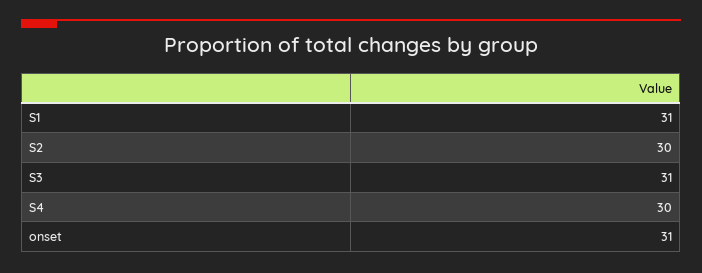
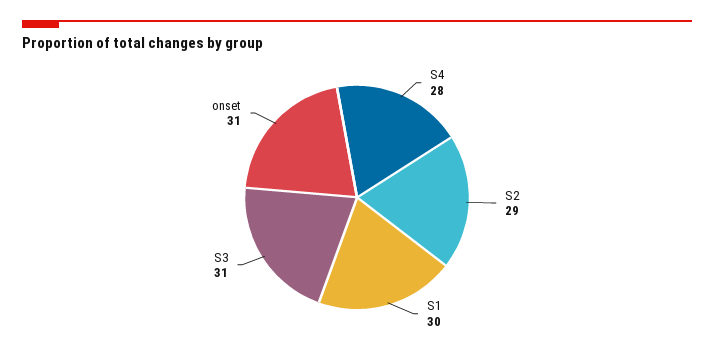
  {
-   "S1": 31,
+   "S1": 30,
-   "S2": 30,
+   "S2": 29,
    "S3": 31,
-   "S4": 30,
+   "S4": 28,
    "onset": 31
  }

